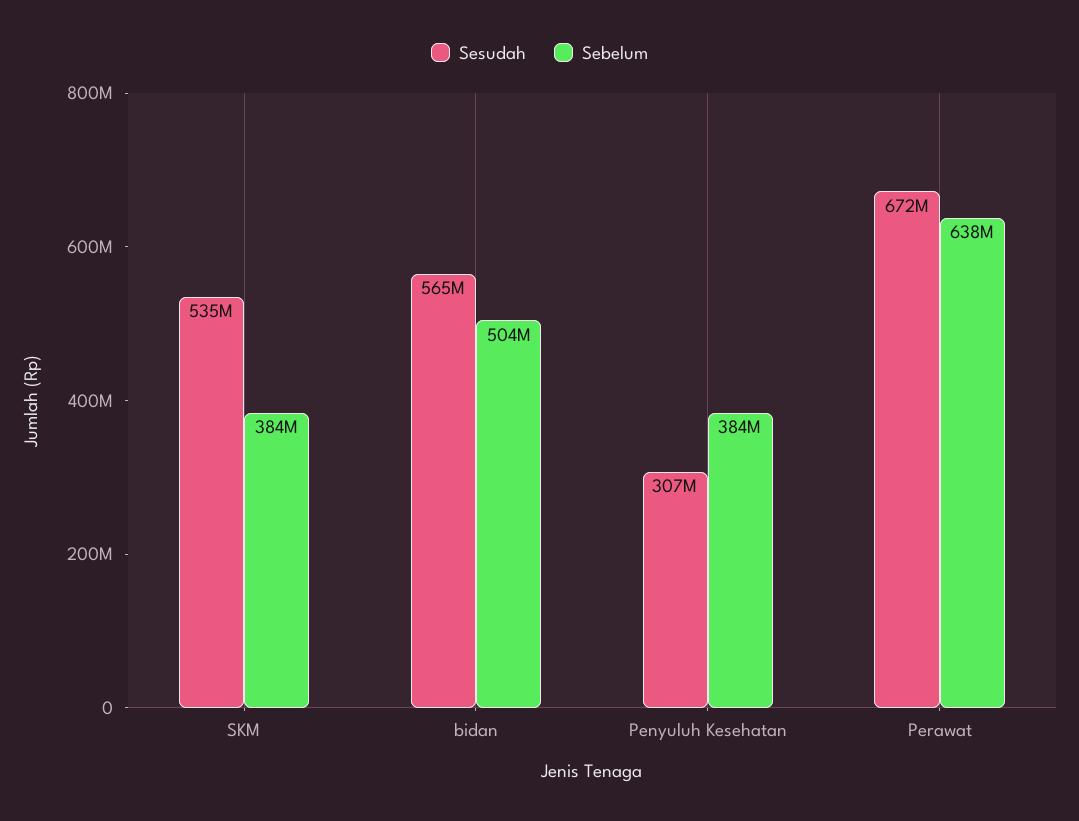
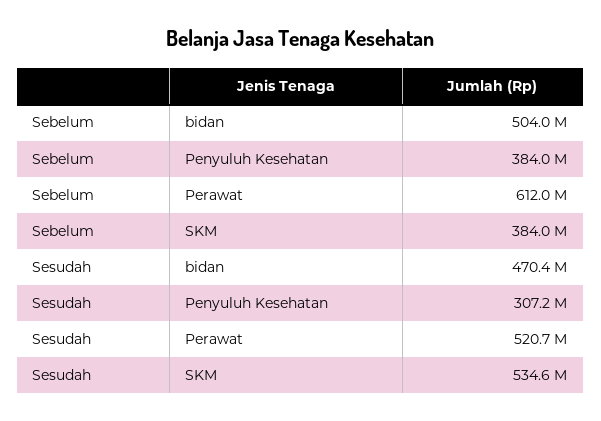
  {
    "Sesudah": {
      "SKM": 534600000,
-     "bidan": 565000000,
+     "bidan": 470400000,
      "Penyuluh Kesehatan": 307200000,
-     "Perawat": 672000000
+     "Perawat": 520700000
    },
    "Sebelum": {
      "SKM": 384000000,
      "bidan": 504000000,
      "Penyuluh Kesehatan": 384000000,
-     "Perawat": 638000000
+     "Perawat": 612000000
    }
  }

